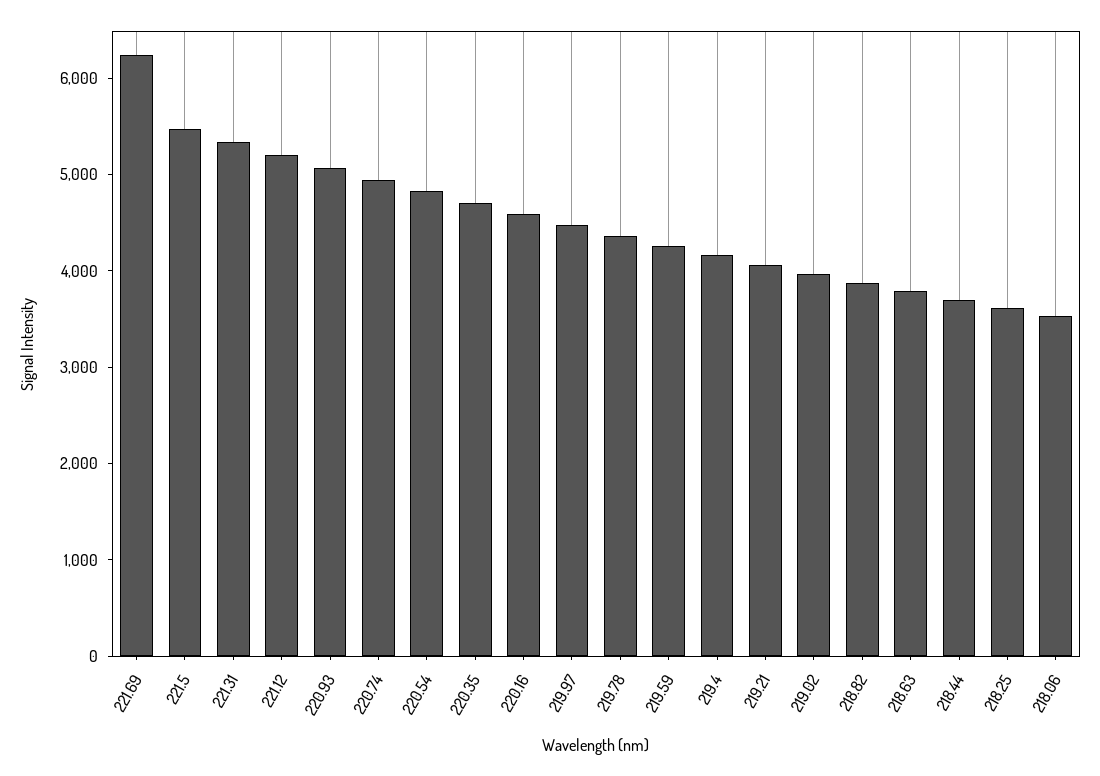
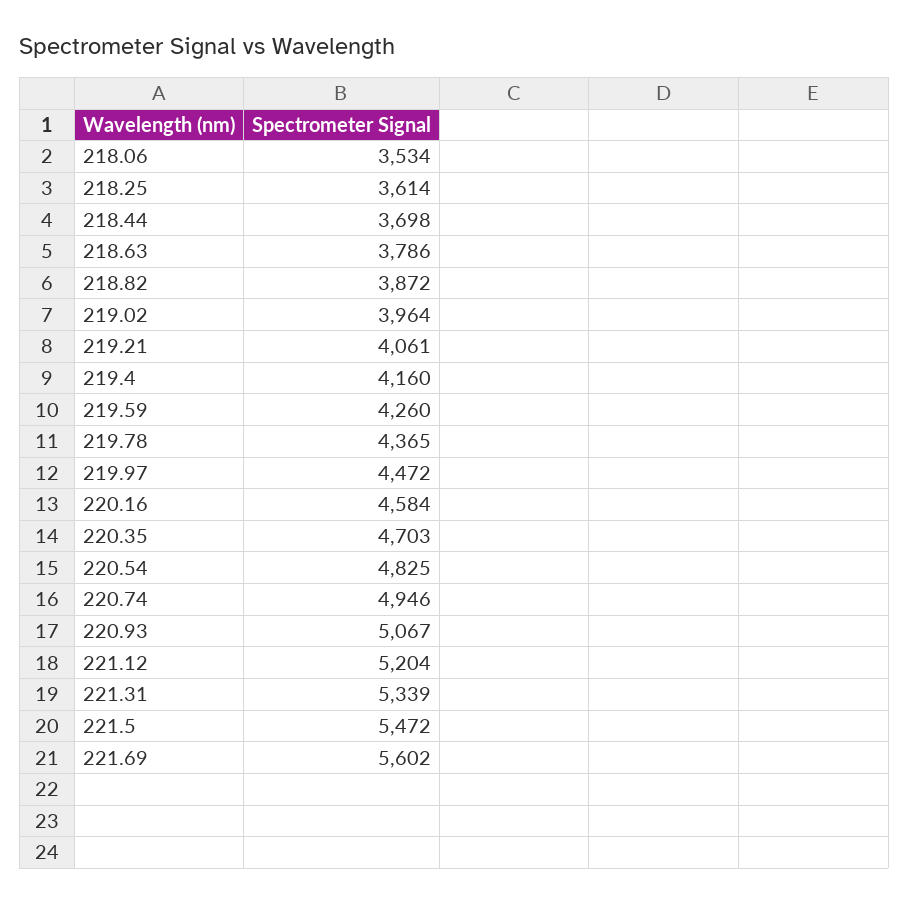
  {
-   "221.69": 6200,
+   "221.69": 5602,
    "221.5": 5472,
    "221.31": 5339,
    "221.12": 5204,
    "220.93": 5067,
    "220.74": 4946,
    "220.54": 4825,
    "220.35": 4703,
    "220.16": 4584,
    "219.97": 4472,
    "219.78": 4365,
    "219.59": 4260,
    "219.4": 4160,
    "219.21": 4061,
    "219.02": 3964,
    "218.82": 3872,
    "218.63": 3786,
    "218.44": 3698,
    "218.25": 3614,
    "218.06": 3534
  }

